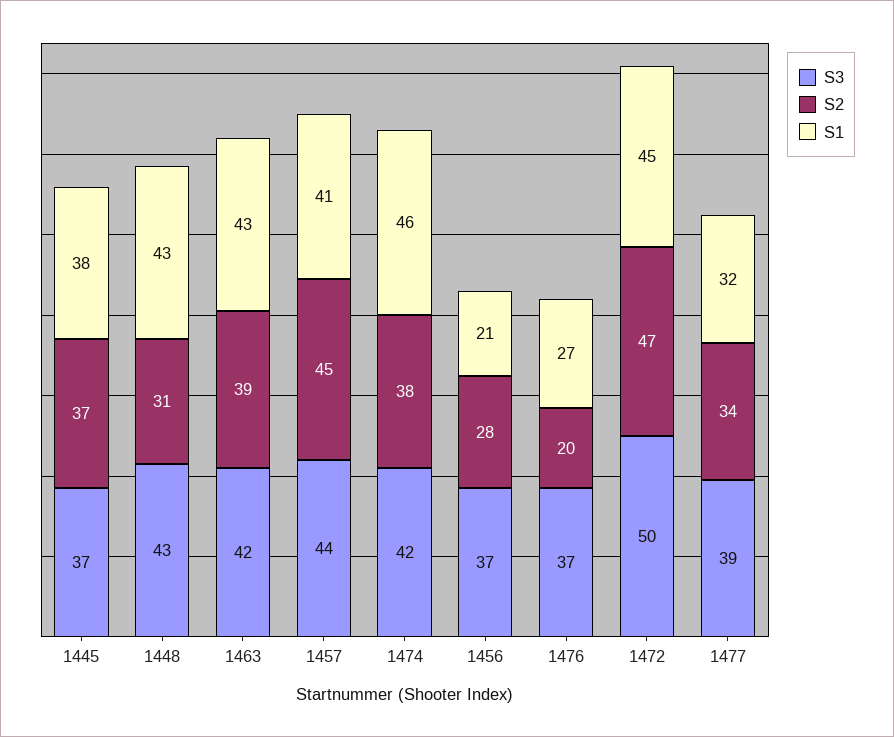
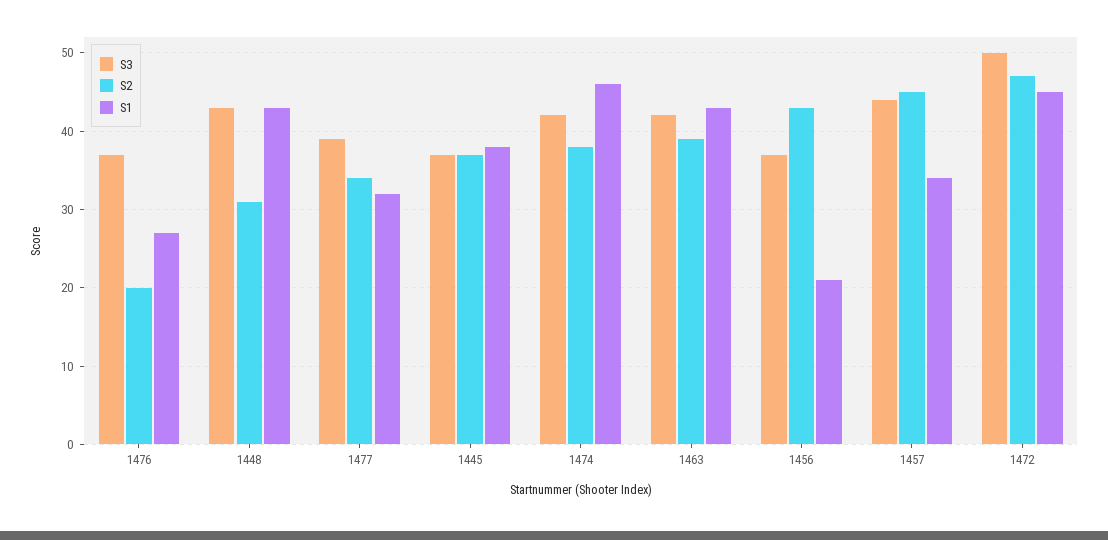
  {
    "S3": {
      "1445": 37,
      "1448": 43,
      "1463": 42,
      "1457": 44,
      "1474": 42,
      "1456": 37,
      "1476": 37,
      "1472": 50,
      "1477": 39
    },
    "S2": {
      "1445": 37,
      "1448": 31,
      "1463": 39,
      "1457": 45,
      "1474": 38,
-     "1456": 28,
+     "1456": 43,
      "1476": 20,
      "1472": 47,
      "1477": 34
    },
    "S1": {
      "1445": 38,
      "1448": 43,
      "1463": 43,
-     "1457": 41,
+     "1457": 34,
      "1474": 46,
      "1456": 21,
      "1476": 27,
      "1472": 45,
      "1477": 32
    }
  }

